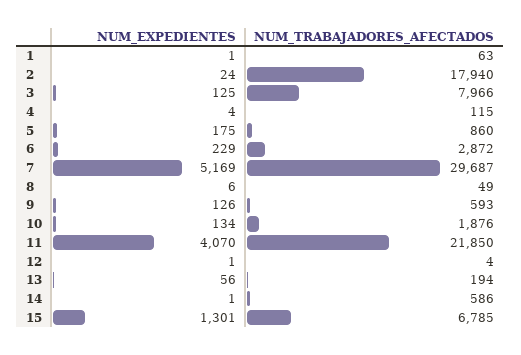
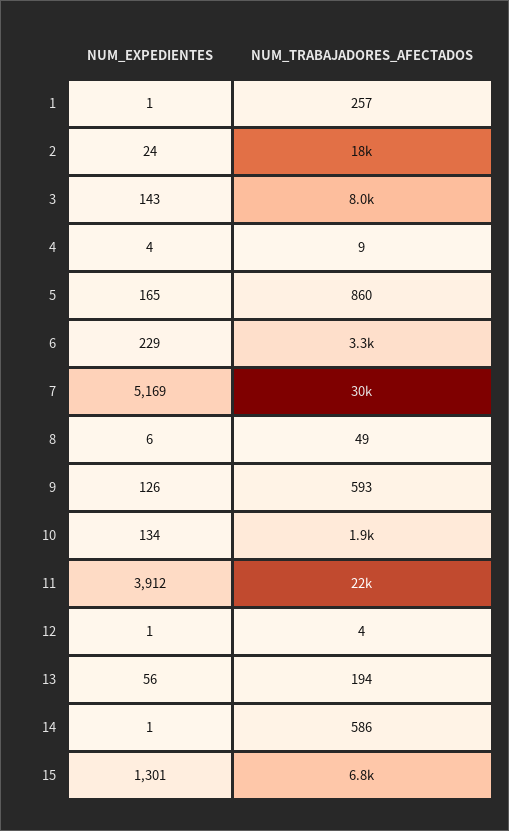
  {
    "NUM_EXPEDIENTES": {
      "1": 1,
      "2": 24,
-     "3": 125,
+     "3": 143,
      "4": 4,
-     "5": 175,
+     "5": 165,
      "6": 229,
      "7": 5169,
      "8": 6,
      "9": 126,
      "10": 134,
-     "11": 4070,
+     "11": 3912,
      "12": 1,
      "13": 56,
      "14": 1,
      "15": 1301
    },
    "NUM_TRABAJADORES_AFECTADOS": {
-     "1": 63,
+     "1": 257,
      "2": 17940,
      "3": 7966,
-     "4": 115,
+     "4": 9,
      "5": 860,
-     "6": 2872,
+     "6": 3300,
      "7": 29687,
      "8": 49,
      "9": 593,
      "10": 1876,
      "11": 21850,
      "12": 4,
      "13": 194,
      "14": 586,
      "15": 6785
    }
  }

